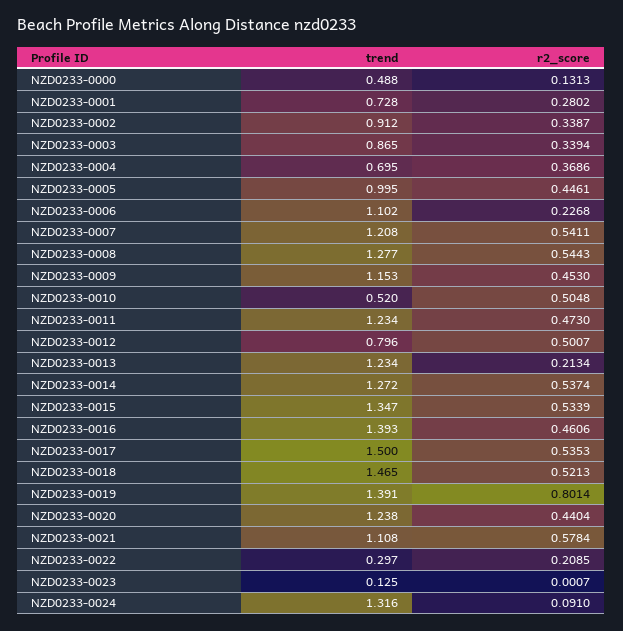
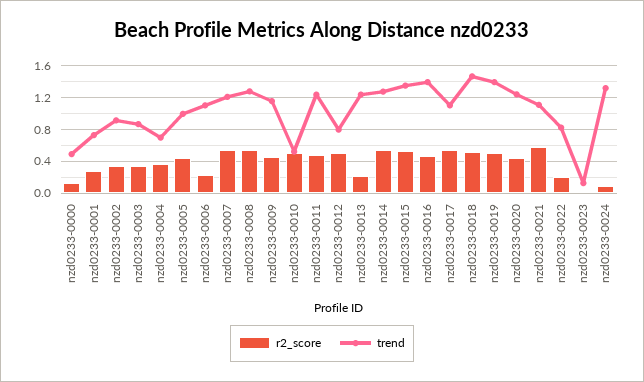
  {
    "trend": {
      "NZD0233-0000": 0.488,
      "NZD0233-0001": 0.728,
      "NZD0233-0002": 0.912,
      "NZD0233-0003": 0.865,
      "NZD0233-0004": 0.695,
      "NZD0233-0005": 0.995,
      "NZD0233-0006": 1.102,
      "NZD0233-0007": 1.208,
      "NZD0233-0008": 1.277,
      "NZD0233-0009": 1.153,
      "NZD0233-0010": 0.52,
      "NZD0233-0011": 1.234,
      "NZD0233-0012": 0.796,
      "NZD0233-0013": 1.234,
      "NZD0233-0014": 1.272,
      "NZD0233-0015": 1.347,
      "NZD0233-0016": 1.393,
-     "NZD0233-0017": 1.5,
+     "NZD0233-0017": 1.1,
      "NZD0233-0018": 1.465,
      "NZD0233-0019": 1.391,
      "NZD0233-0020": 1.238,
      "NZD0233-0021": 1.108,
-     "NZD0233-0022": 0.297,
+     "NZD0233-0022": 0.8,
      "NZD0233-0023": 0.125,
      "NZD0233-0024": 1.316
    },
    "r2_score": {
      "NZD0233-0000": 0.1313,
      "NZD0233-0001": 0.2802,
      "NZD0233-0002": 0.3387,
      "NZD0233-0003": 0.3394,
      "NZD0233-0004": 0.3686,
      "NZD0233-0005": 0.4461,
      "NZD0233-0006": 0.2268,
      "NZD0233-0007": 0.5411,
      "NZD0233-0008": 0.5443,
      "NZD0233-0009": 0.453,
      "NZD0233-0010": 0.5048,
      "NZD0233-0011": 0.473,
      "NZD0233-0012": 0.5007,
      "NZD0233-0013": 0.2134,
      "NZD0233-0014": 0.5374,
      "NZD0233-0015": 0.5339,
      "NZD0233-0016": 0.4606,
      "NZD0233-0017": 0.5353,
      "NZD0233-0018": 0.5213,
-     "NZD0233-0019": 0.8014,
+     "NZD0233-0019": 0.5,
      "NZD0233-0020": 0.4404,
      "NZD0233-0021": 0.5784,
      "NZD0233-0022": 0.2085,
      "NZD0233-0023": 0.0007,
      "NZD0233-0024": 0.091
    }
  }

